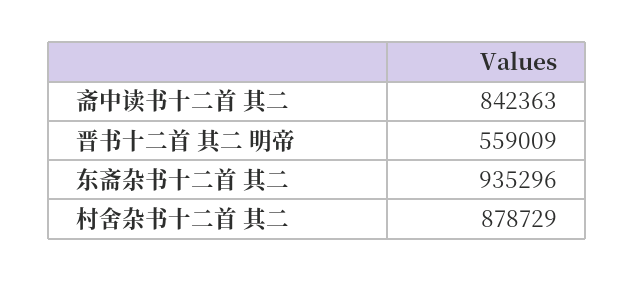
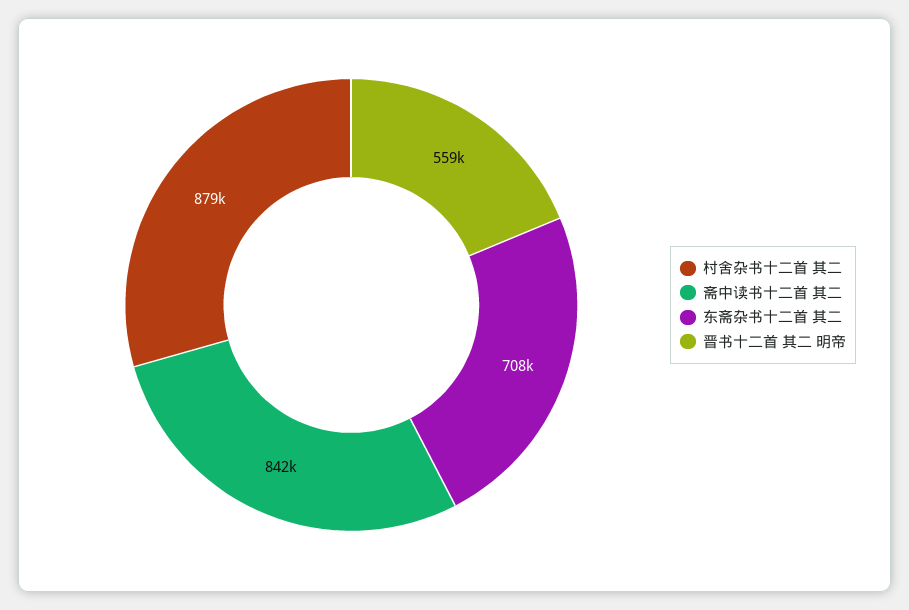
  {
    "斋中读书十二首 其二": 842363,
    "晋书十二首 其二 明帝": 559009,
-   "东斋杂书十二首 其二": 935296,
+   "东斋杂书十二首 其二": 708000,
    "村舍杂书十二首 其二": 878729
  }

